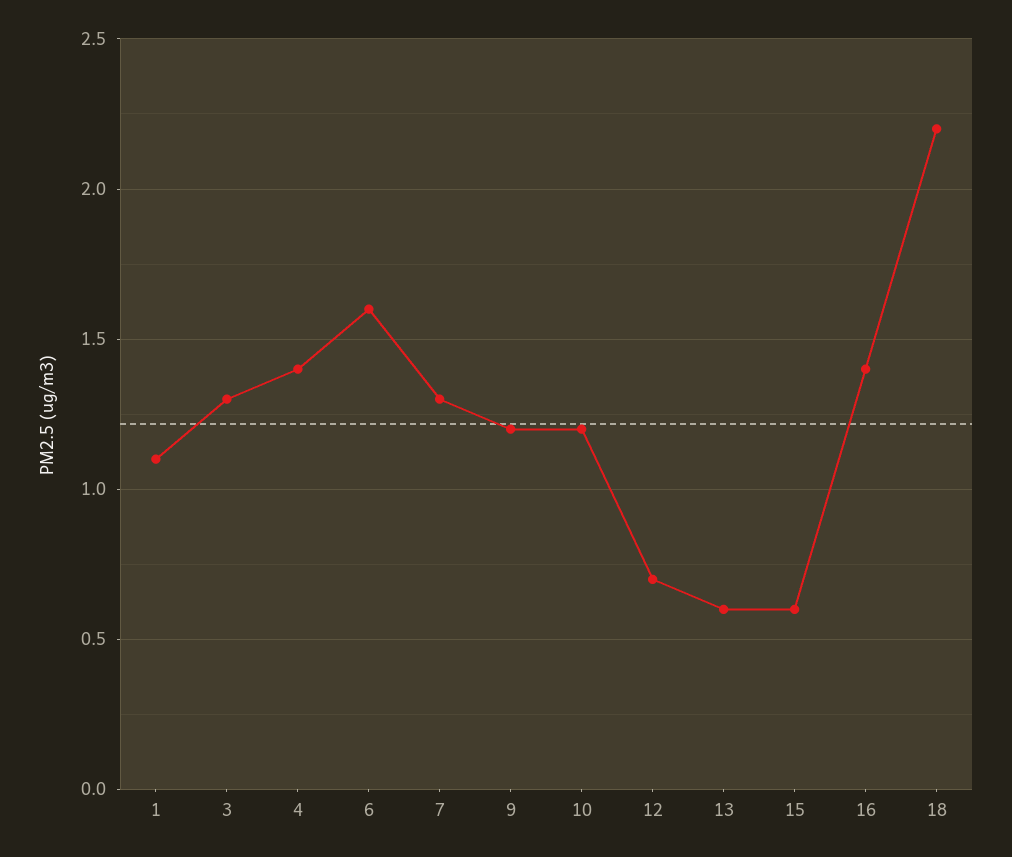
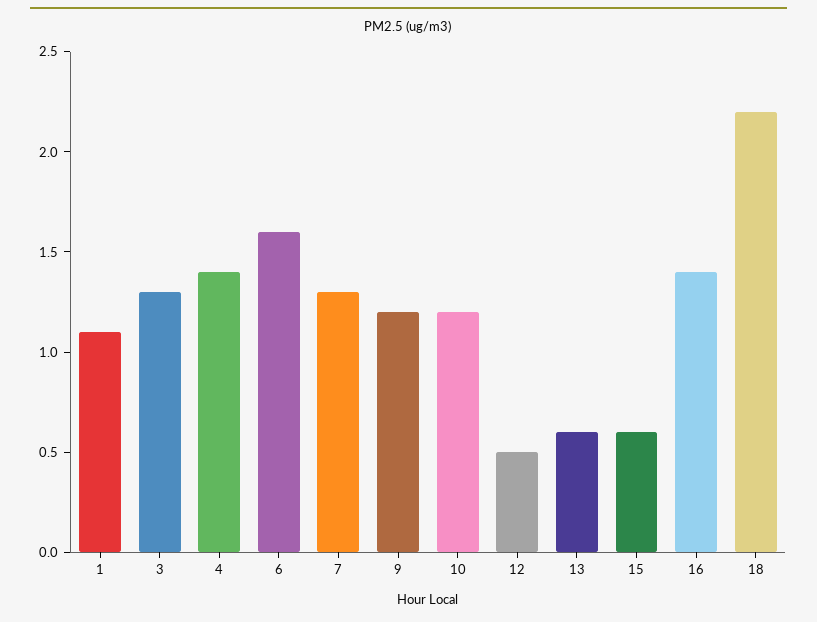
  {
    "1": 1.1,
    "3": 1.3,
    "4": 1.4,
    "6": 1.6,
    "7": 1.3,
    "9": 1.2,
    "10": 1.2,
-   "12": 0.7,
+   "12": 0.5,
    "13": 0.6,
    "15": 0.6,
    "16": 1.4,
    "18": 2.2
  }

